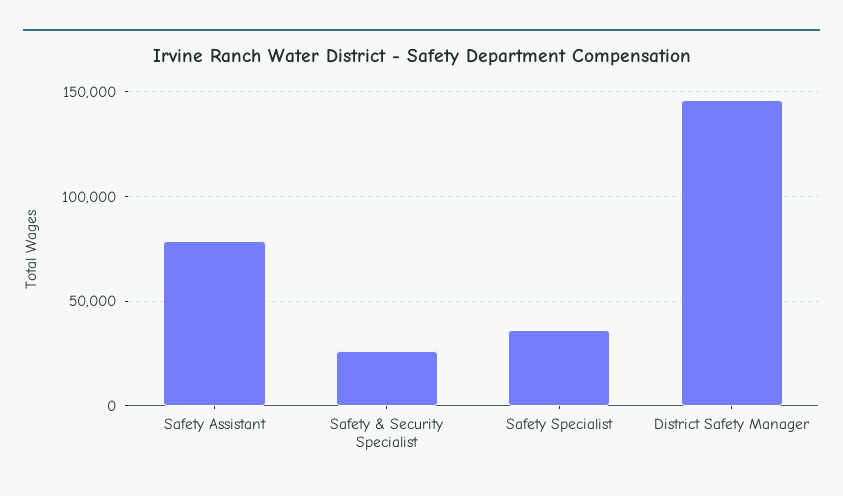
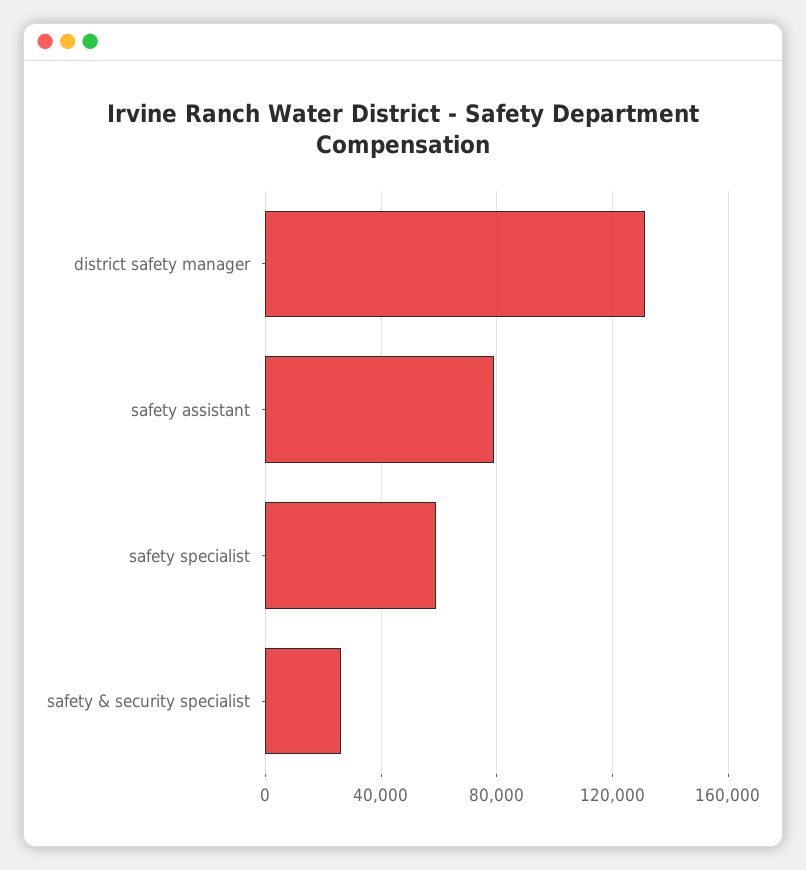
  {
    "Safety Assistant": 80000,
    "Safety & Security Specialist": 25000,
-   "Safety Specialist": 35000,
+   "Safety Specialist": 60000,
-   "District Safety Manager": 145000
+   "District Safety Manager": 130000
  }

